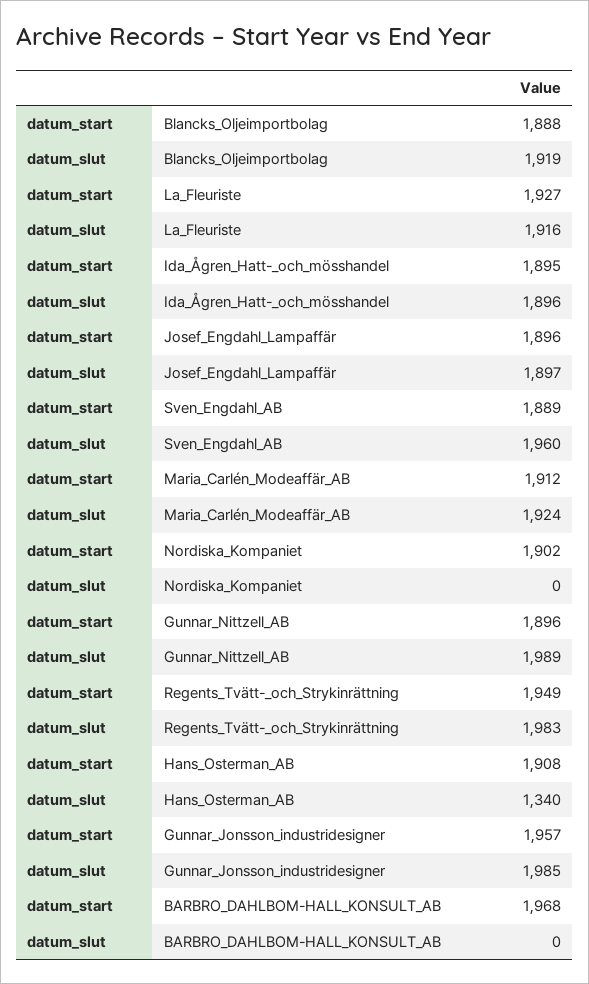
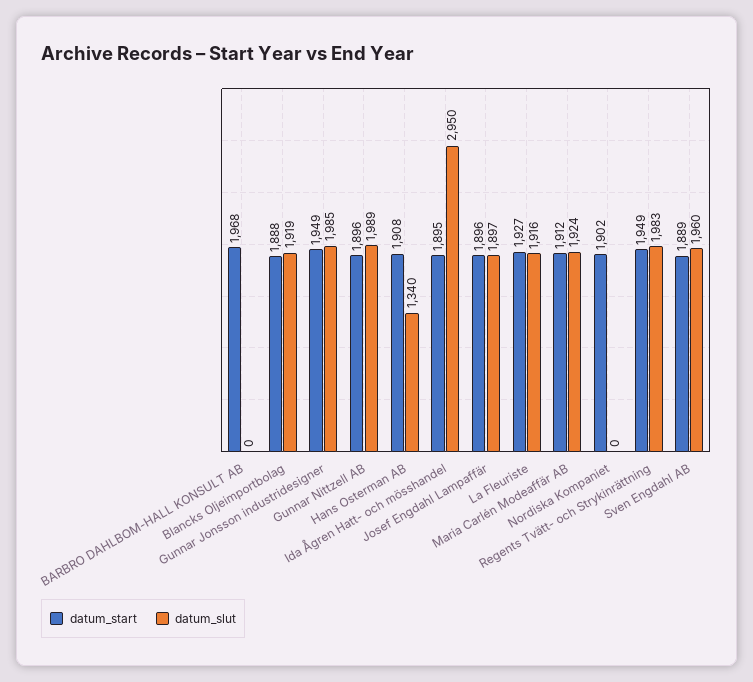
  {
    "datum_start": {
      "Blancks_Oljeimportbolag": 1888,
      "La_Fleuriste": 1927,
      "Ida_Ågren_Hatt-_och_mösshandel": 1895,
      "Josef_Engdahl_Lampaffär": 1896,
      "Sven_Engdahl_AB": 1889,
      "Maria_Carlén_Modeaffär_AB": 1912,
      "Nordiska_Kompaniet": 1902,
      "Gunnar_Nittzell_AB": 1896,
      "Regents_Tvätt-_och_Strykinrättning": 1949,
      "Hans_Osterman_AB": 1908,
-     "Gunnar_Jonsson_industridesigner": 1957,
+     "Gunnar_Jonsson_industridesigner": 1949,
      "BARBRO_DAHLBOM-HALL_KONSULT_AB": 1968
    },
    "datum_slut": {
      "Blancks_Oljeimportbolag": 1919,
      "La_Fleuriste": 1916,
-     "Ida_Ågren_Hatt-_och_mösshandel": 1896,
+     "Ida_Ågren_Hatt-_och_mösshandel": 2950,
      "Josef_Engdahl_Lampaffär": 1897,
      "Sven_Engdahl_AB": 1960,
      "Maria_Carlén_Modeaffär_AB": 1924,
      "Nordiska_Kompaniet": 0,
      "Gunnar_Nittzell_AB": 1989,
      "Regents_Tvätt-_och_Strykinrättning": 1983,
      "Hans_Osterman_AB": 1340,
      "Gunnar_Jonsson_industridesigner": 1985,
      "BARBRO_DAHLBOM-HALL_KONSULT_AB": 0
    }
  }

